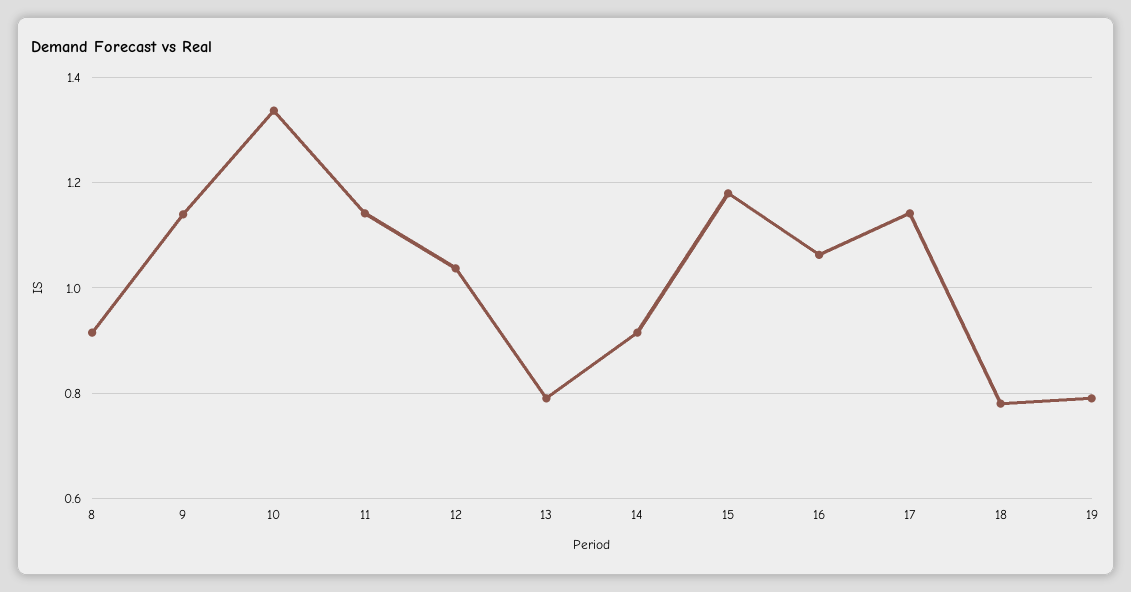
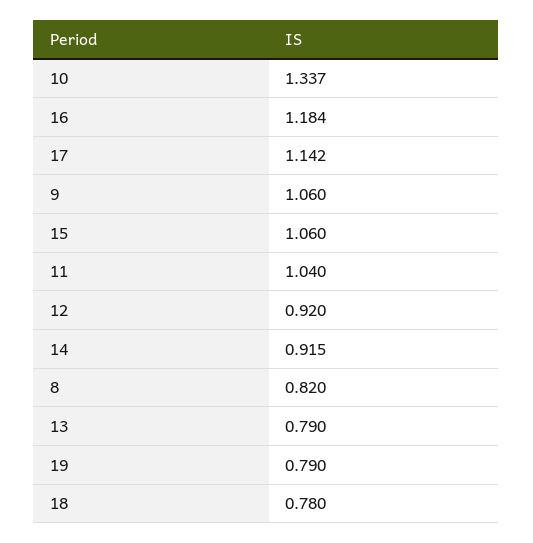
  {
-   "8": 0.92,
+   "8": 0.82,
-   "9": 1.14,
+   "9": 1.06,
    "10": 1.337,
-   "11": 1.14,
+   "11": 1.04,
-   "12": 1.04,
+   "12": 0.92,
    "13": 0.79,
    "14": 0.915,
-   "15": 1.18,
+   "15": 1.06,
-   "16": 1.06,
+   "16": 1.184,
    "17": 1.142,
    "18": 0.78,
    "19": 0.79
  }

